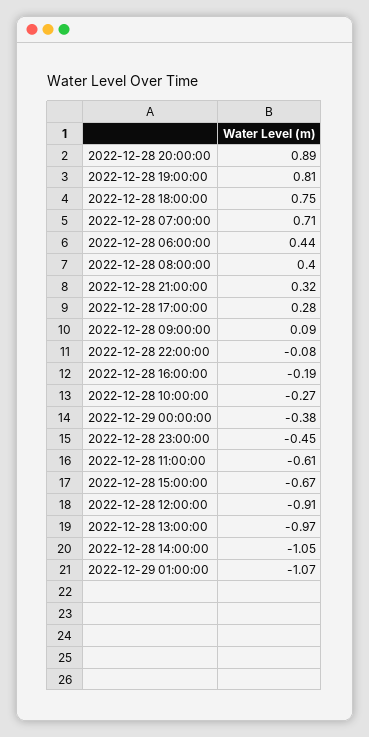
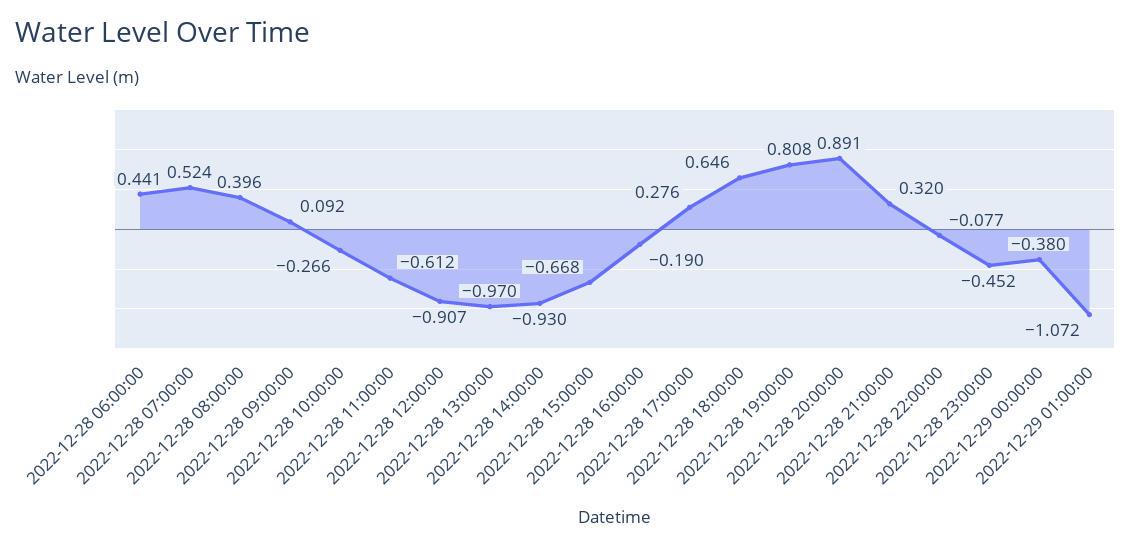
  {
    "2022-12-28 20:00:00": 0.891,
    "2022-12-28 19:00:00": 0.808,
-   "2022-12-28 18:00:00": 0.75,
+   "2022-12-28 18:00:00": 0.646,
-   "2022-12-28 07:00:00": 0.71,
+   "2022-12-28 07:00:00": 0.524,
    "2022-12-28 06:00:00": 0.441,
    "2022-12-28 08:00:00": 0.396,
    "2022-12-28 21:00:00": 0.32,
    "2022-12-28 17:00:00": 0.276,
    "2022-12-28 09:00:00": 0.092,
    "2022-12-28 22:00:00": -0.077,
    "2022-12-28 16:00:00": -0.19,
    "2022-12-28 10:00:00": -0.266,
    "2022-12-29 00:00:00": -0.38,
    "2022-12-28 23:00:00": -0.452,
    "2022-12-28 11:00:00": -0.612,
    "2022-12-28 15:00:00": -0.668,
    "2022-12-28 12:00:00": -0.907,
    "2022-12-28 13:00:00": -0.97,
-   "2022-12-28 14:00:00": -1.05,
+   "2022-12-28 14:00:00": -0.93,
    "2022-12-29 01:00:00": -1.072
  }

